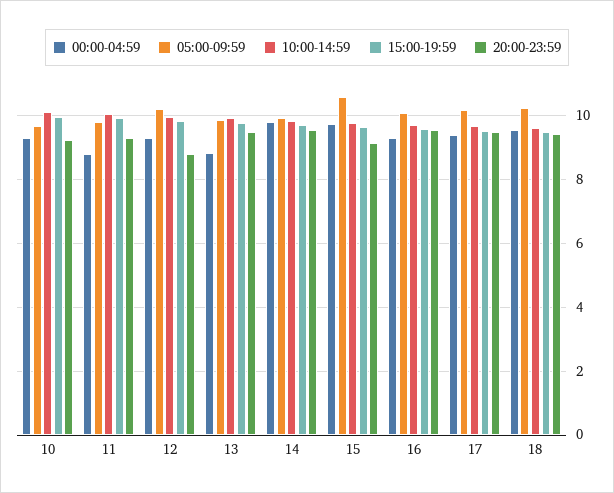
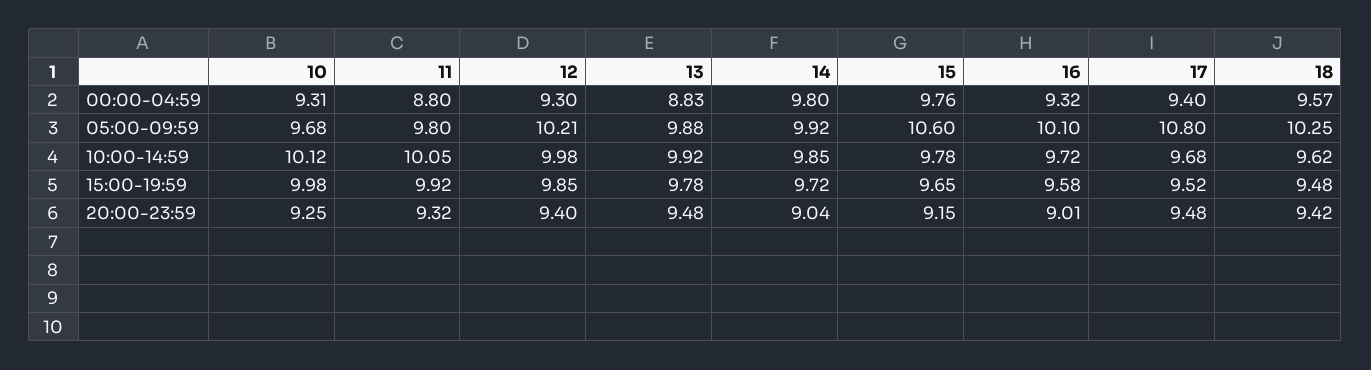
  {
    "00:00-04:59": {
      "10": 9.31,
      "11": 8.8,
      "12": 9.3,
      "13": 8.83,
      "14": 9.8,
      "15": 9.76,
      "16": 9.32,
      "17": 9.4,
      "18": 9.57
    },
    "05:00-09:59": {
      "10": 9.68,
      "11": 9.8,
      "12": 10.21,
      "13": 9.88,
      "14": 9.92,
      "15": 10.6,
      "16": 10.1,
-     "17": 10.2,
+     "17": 10.8,
      "18": 10.25
    },
    "10:00-14:59": {
      "10": 10.12,
      "11": 10.05,
      "12": 9.98,
      "13": 9.92,
      "14": 9.85,
      "15": 9.78,
      "16": 9.72,
      "17": 9.68,
      "18": 9.62
    },
    "15:00-19:59": {
      "10": 9.98,
      "11": 9.92,
      "12": 9.85,
      "13": 9.78,
      "14": 9.72,
      "15": 9.65,
      "16": 9.58,
      "17": 9.52,
      "18": 9.48
    },
    "20:00-23:59": {
      "10": 9.25,
      "11": 9.32,
-     "12": 8.8,
+     "12": 9.4,
      "13": 9.48,
-     "14": 9.6,
+     "14": 9.04,
      "15": 9.15,
-     "16": 9.6,
+     "16": 9.01,
      "17": 9.48,
      "18": 9.42
    }
  }

